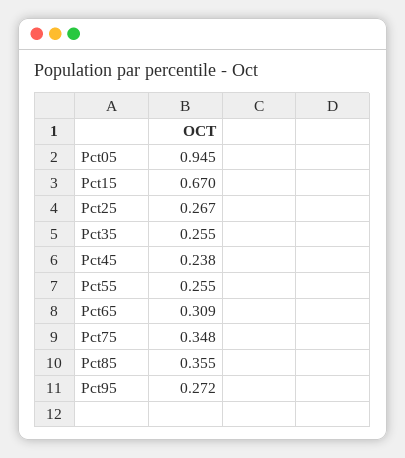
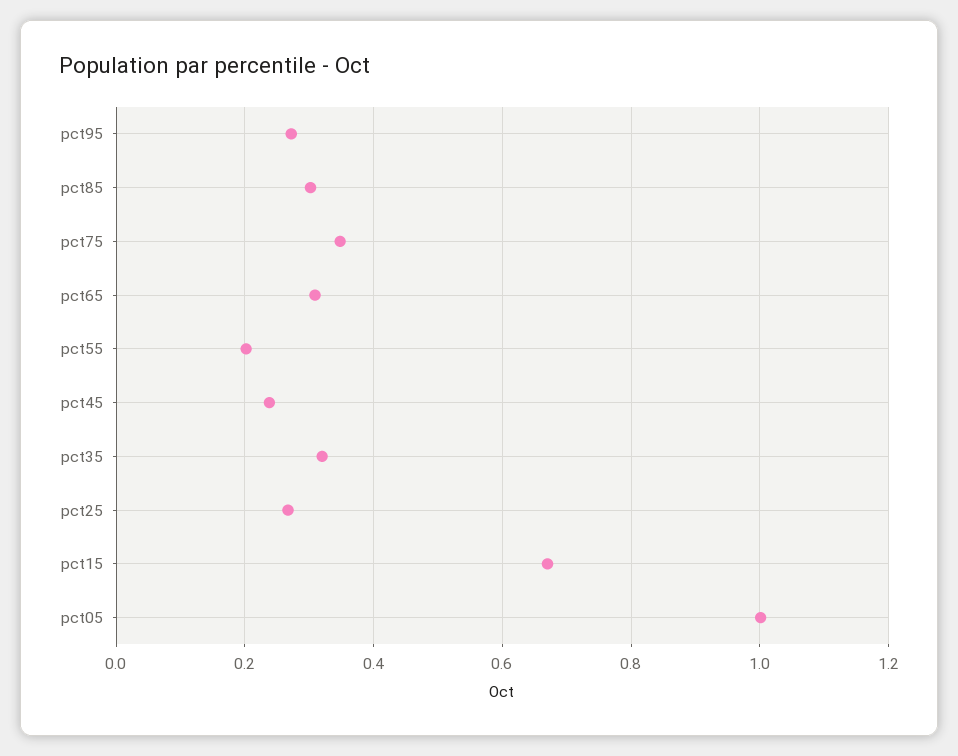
  {
-   "Pct05": 0.945,
+   "Pct05": 1,
    "Pct15": 0.67,
    "Pct25": 0.267,
-   "Pct35": 0.255,
+   "Pct35": 0.32,
    "Pct45": 0.238,
-   "Pct55": 0.255,
+   "Pct55": 0.2,
    "Pct65": 0.309,
    "Pct75": 0.348,
-   "Pct85": 0.355,
+   "Pct85": 0.3,
    "Pct95": 0.272
  }

